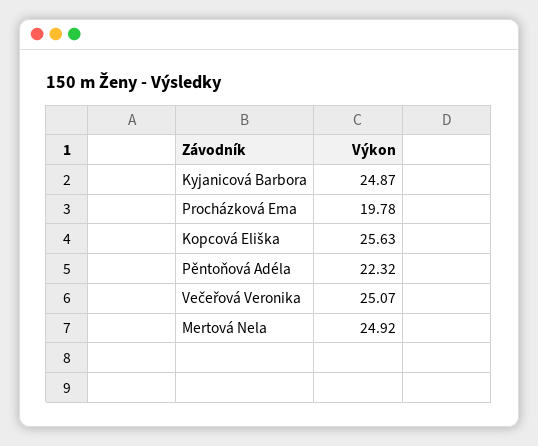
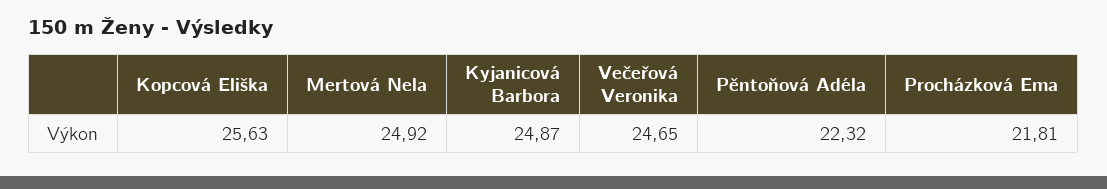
  {
    "Kyjanicová Barbora": 24.87,
-   "Procházková Ema": 19.78,
+   "Procházková Ema": 21.81,
    "Kopcová Eliška": 25.63,
    "Pěntoňová Adéla": 22.32,
-   "Večeřová Veronika": 25.07,
+   "Večeřová Veronika": 24.65,
    "Mertová Nela": 24.92
  }

